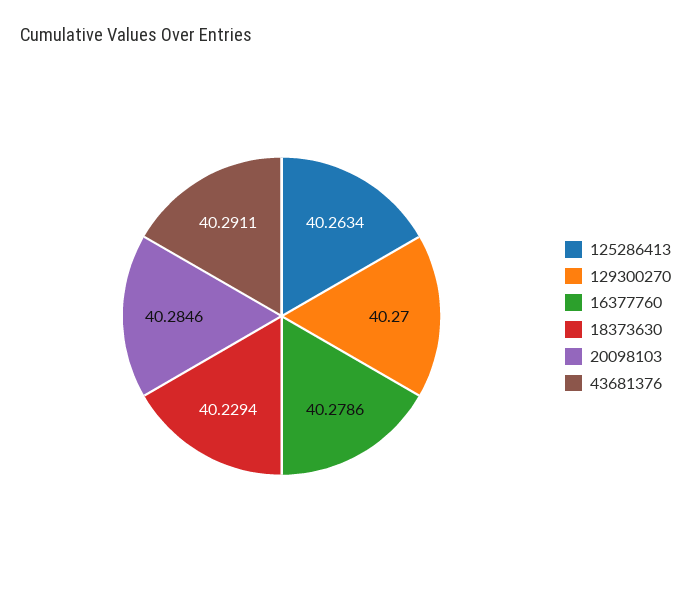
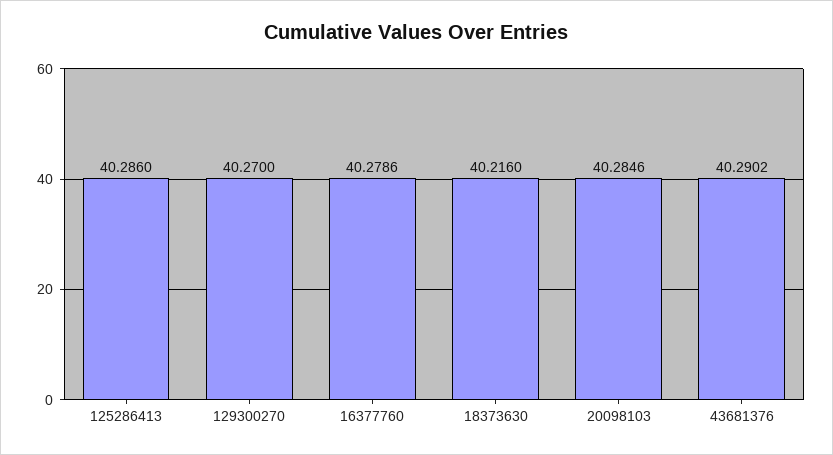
  {
-   "125286413": 40.2634,
+   "125286413": 40.286,
    "129300270": 40.27,
    "16377760": 40.2786,
-   "18373630": 40.2294,
+   "18373630": 40.216,
    "20098103": 40.2846,
-   "43681376": 40.2911
+   "43681376": 40.2902
  }

